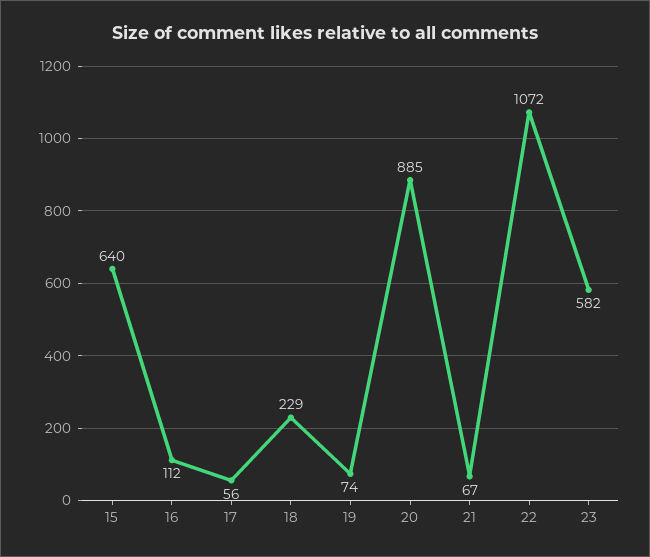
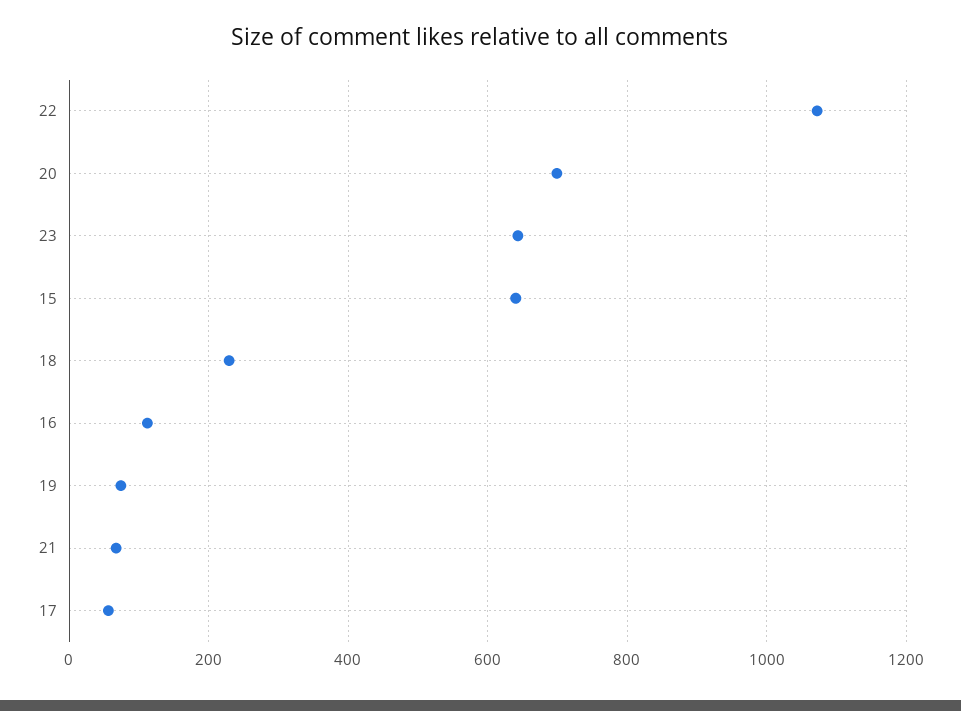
  {
    "15": 640,
    "16": 112,
    "17": 56,
    "18": 229,
    "19": 74,
-   "20": 885,
+   "20": 700,
    "21": 67,
    "22": 1072,
-   "23": 582
+   "23": 640
  }

